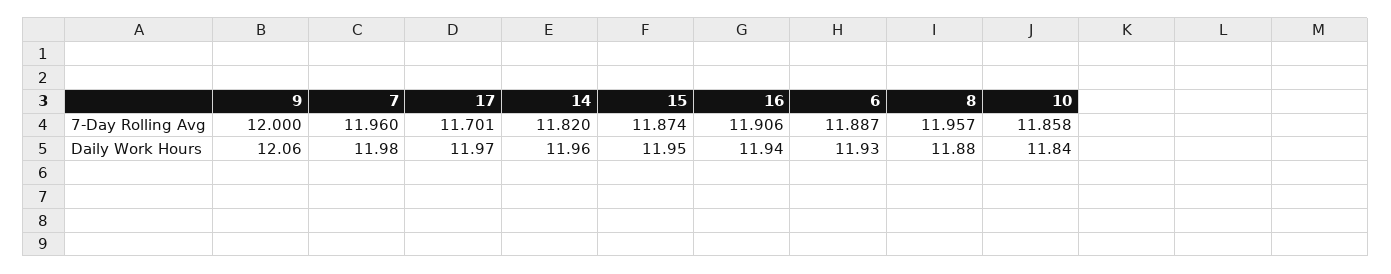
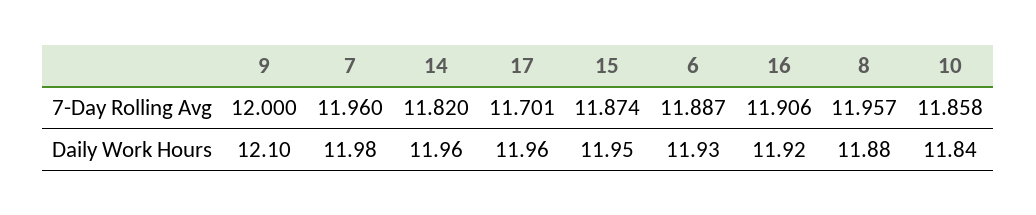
  {
    "9": {
      "7-Day Rolling Avg": 12,
-     "Daily Work Hours": 12.06
+     "Daily Work Hours": 12.1
    },
    "7": {
      "7-Day Rolling Avg": 11.96,
      "Daily Work Hours": 11.98
    },
    "17": {
      "7-Day Rolling Avg": 11.701,
-     "Daily Work Hours": 11.97
+     "Daily Work Hours": 11.96
    },
    "14": {
      "7-Day Rolling Avg": 11.82,
      "Daily Work Hours": 11.96
    },
    "15": {
      "7-Day Rolling Avg": 11.874,
      "Daily Work Hours": 11.95
    },
    "16": {
      "7-Day Rolling Avg": 11.906,
-     "Daily Work Hours": 11.94
+     "Daily Work Hours": 11.92
    },
    "6": {
      "7-Day Rolling Avg": 11.887,
      "Daily Work Hours": 11.93
    },
    "8": {
      "7-Day Rolling Avg": 11.957,
      "Daily Work Hours": 11.88
    },
    "10": {
      "7-Day Rolling Avg": 11.858,
      "Daily Work Hours": 11.84
    }
  }

